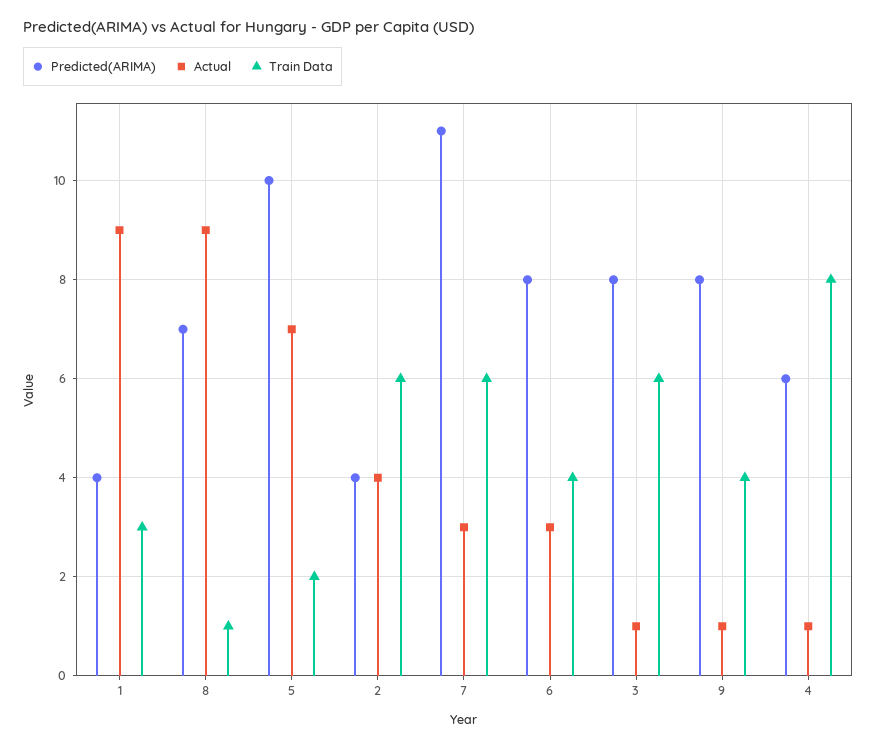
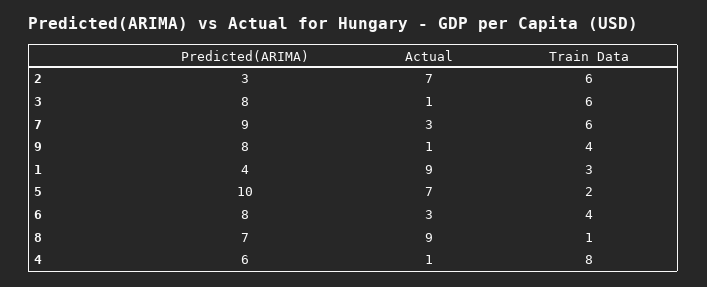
  {
    "Predicted(ARIMA)": {
      "1": 4,
      "8": 7,
      "5": 10,
-     "2": 4,
+     "2": 3,
-     "7": 11,
+     "7": 9,
      "6": 8,
      "3": 8,
      "9": 8,
      "4": 6
    },
    "Actual": {
      "1": 9,
      "8": 9,
      "5": 7,
-     "2": 4,
+     "2": 7,
      "7": 3,
      "6": 3,
      "3": 1,
      "9": 1,
      "4": 1
    },
    "Train Data": {
      "1": 3,
      "8": 1,
      "5": 2,
      "2": 6,
      "7": 6,
      "6": 4,
      "3": 6,
      "9": 4,
      "4": 8
    }
  }

